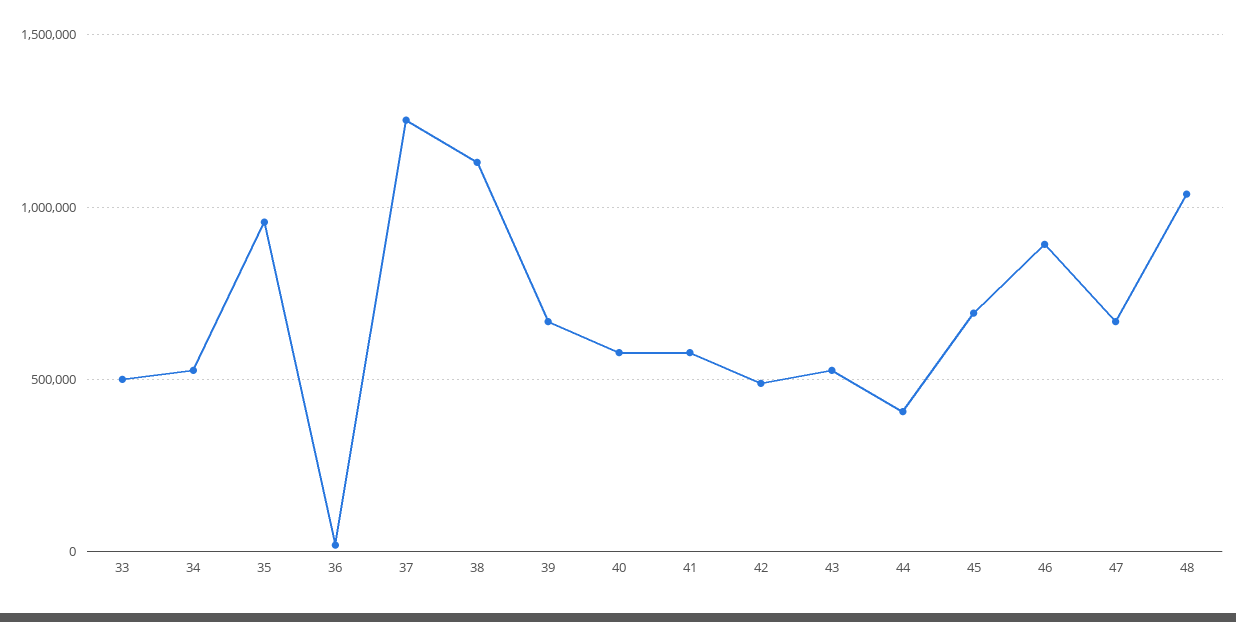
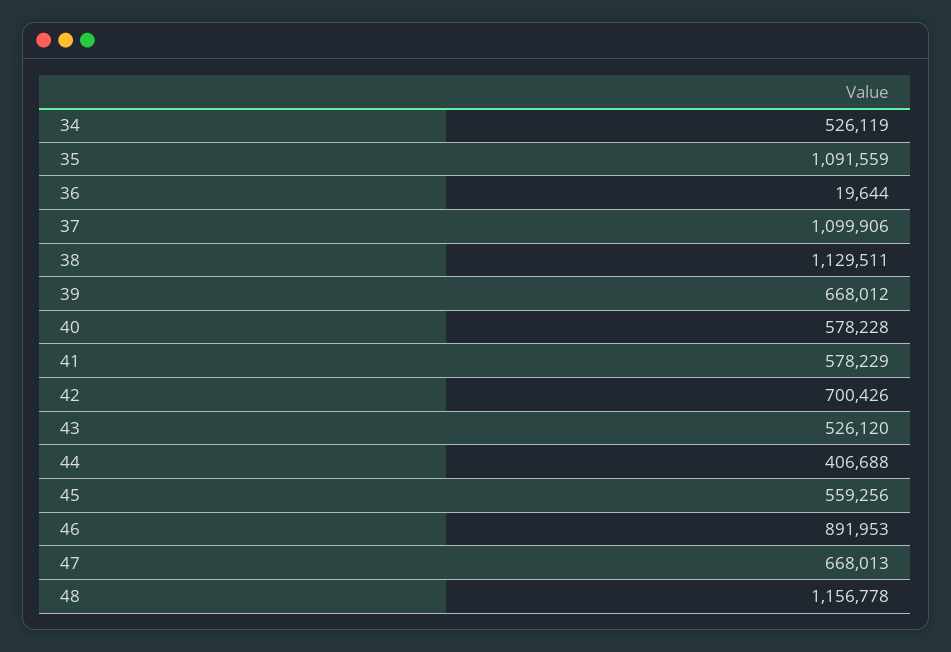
  {
-   "33": 500000,
    "34": 526119,
-   "35": 950000,
+   "35": 1091559,
    "36": 19644,
-   "37": 1250000,
+   "37": 1099906,
    "38": 1129511,
    "39": 668012,
    "40": 578228,
    "41": 578229,
-   "42": 500000,
+   "42": 700426,
    "43": 526120,
    "44": 406688,
-   "45": 700000,
+   "45": 559256,
    "46": 891953,
    "47": 668013,
-   "48": 1050000
+   "48": 1156778
  }

